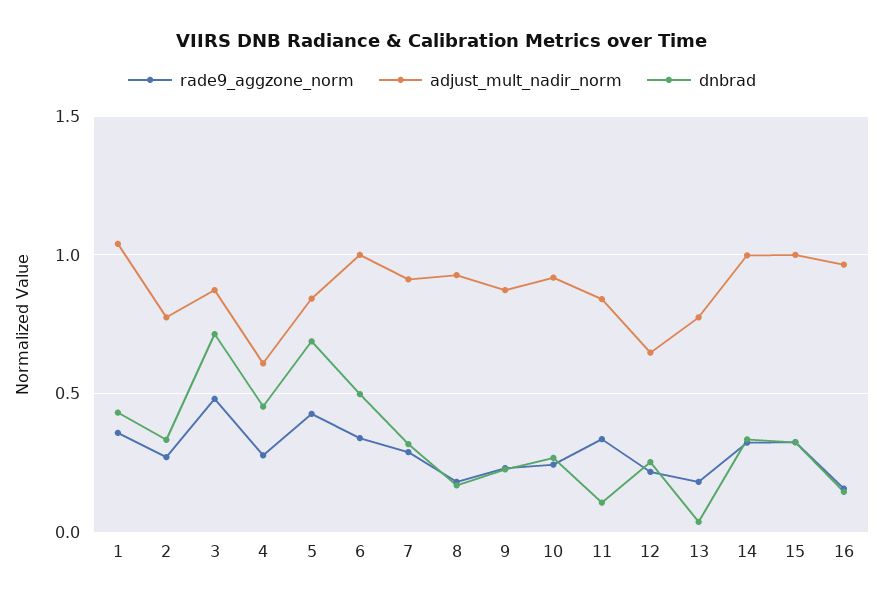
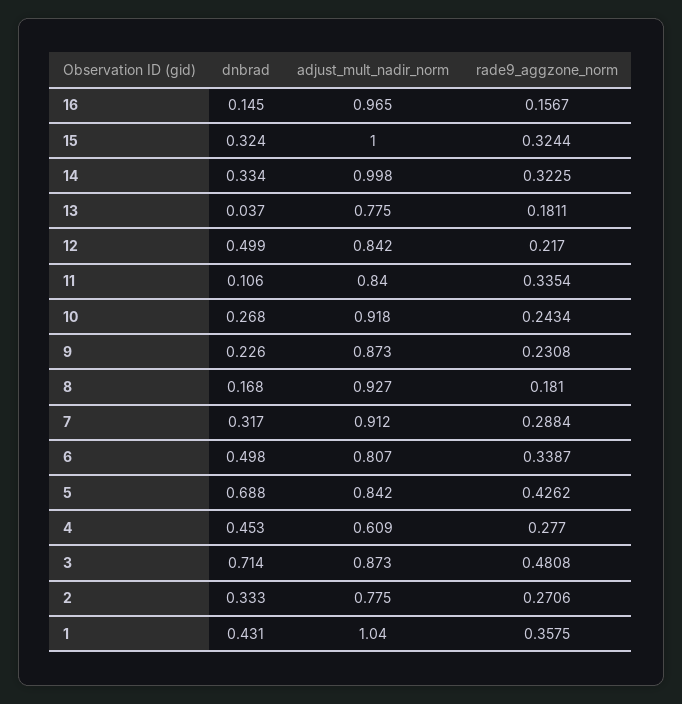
  {
    "rade9_aggzone_norm": {
      "1": 0.3575,
      "2": 0.2706,
      "3": 0.4808,
      "4": 0.277,
      "5": 0.4262,
      "6": 0.3387,
      "7": 0.2884,
      "8": 0.181,
      "9": 0.2308,
      "10": 0.2434,
      "11": 0.3354,
      "12": 0.217,
      "13": 0.1811,
      "14": 0.3225,
      "15": 0.3244,
      "16": 0.1567
    },
    "adjust_mult_nadir_norm": {
      "1": 1.04,
      "2": 0.775,
      "3": 0.873,
      "4": 0.609,
      "5": 0.842,
-     "6": 1,
+     "6": 0.807,
      "7": 0.912,
      "8": 0.927,
      "9": 0.873,
      "10": 0.918,
      "11": 0.84,
-     "12": 0.65,
+     "12": 0.842,
      "13": 0.775,
      "14": 0.998,
      "15": 1,
      "16": 0.965
    },
    "dnbrad": {
      "1": 0.431,
      "2": 0.333,
      "3": 0.714,
      "4": 0.453,
      "5": 0.688,
      "6": 0.498,
      "7": 0.317,
      "8": 0.168,
      "9": 0.226,
      "10": 0.268,
      "11": 0.106,
-     "12": 0.25,
+     "12": 0.499,
      "13": 0.037,
      "14": 0.334,
      "15": 0.324,
      "16": 0.145
    }
  }

